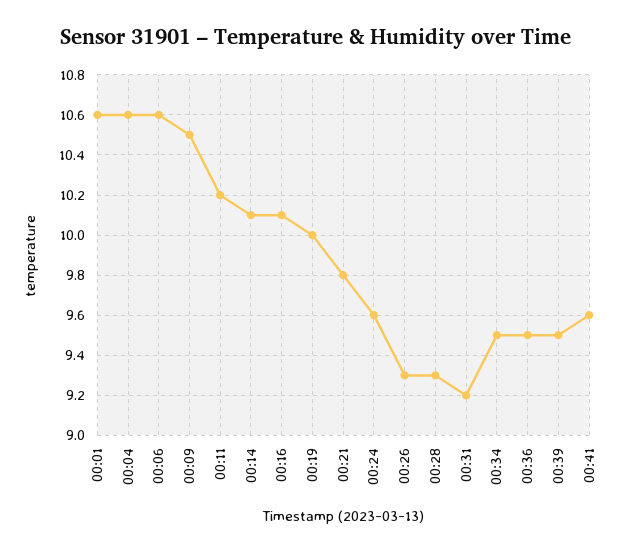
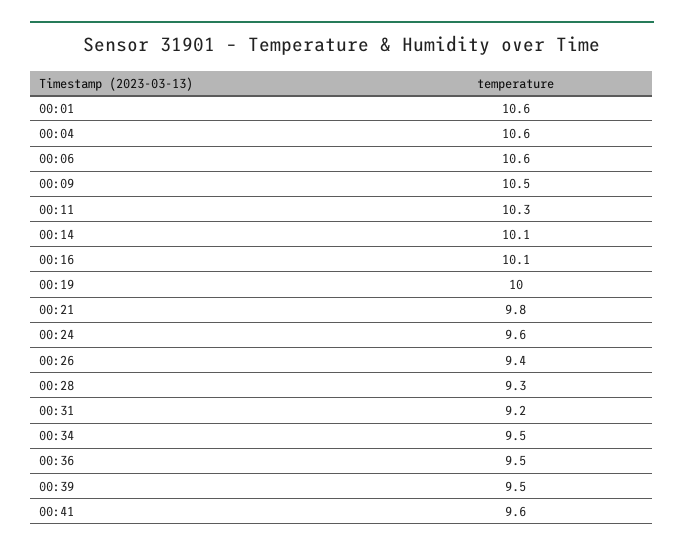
  {
    "00:01": 10.6,
    "00:04": 10.6,
    "00:06": 10.6,
    "00:09": 10.5,
-   "00:11": 10.2,
+   "00:11": 10.3,
    "00:14": 10.1,
    "00:16": 10.1,
    "00:19": 10,
    "00:21": 9.8,
    "00:24": 9.6,
-   "00:26": 9.3,
+   "00:26": 9.4,
    "00:28": 9.3,
    "00:31": 9.2,
    "00:34": 9.5,
    "00:36": 9.5,
    "00:39": 9.5,
    "00:41": 9.6
  }

